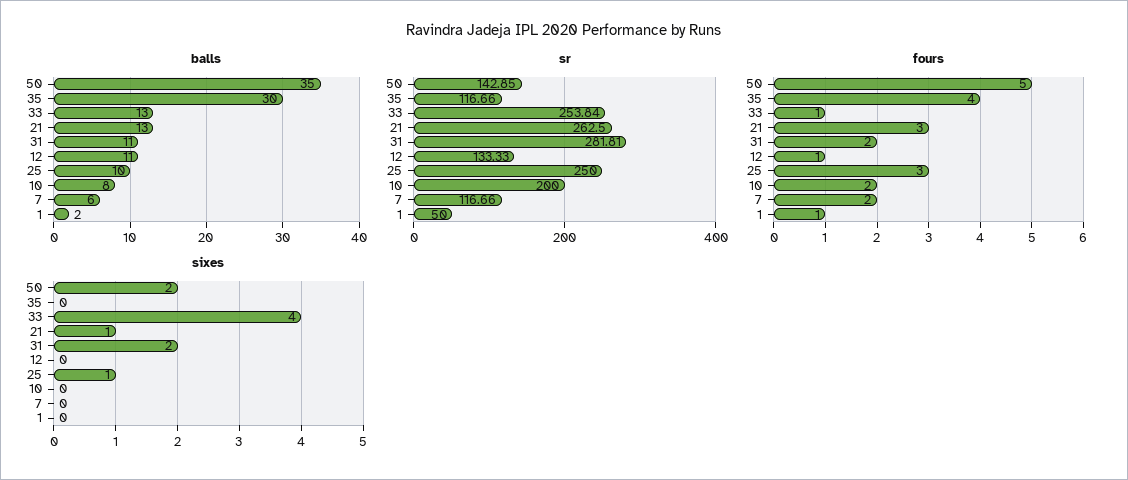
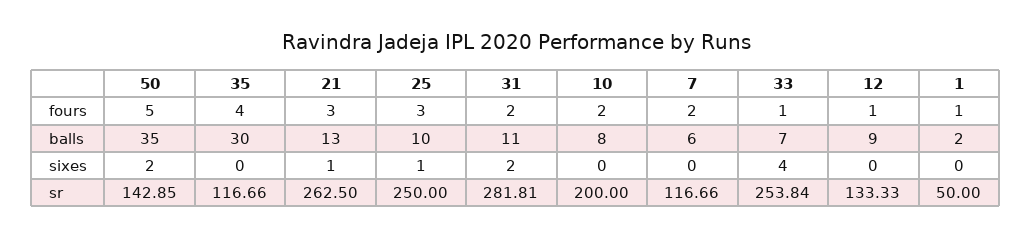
  {
    "balls": {
      "50": 35,
      "35": 30,
-     "33": 13,
+     "33": 7,
      "21": 13,
      "31": 11,
-     "12": 11,
+     "12": 9,
      "25": 10,
      "10": 8,
      "7": 6,
      "1": 2
    },
    "sr": {
      "50": 142.85,
      "35": 116.66,
      "33": 253.84,
      "21": 262.5,
      "31": 281.81,
      "12": 133.33,
      "25": 250,
      "10": 200,
      "7": 116.66,
      "1": 50
    },
    "fours": {
      "50": 5,
      "35": 4,
      "33": 1,
      "21": 3,
      "31": 2,
      "12": 1,
      "25": 3,
      "10": 2,
      "7": 2,
      "1": 1
    },
    "sixes": {
      "50": 2,
      "35": 0,
      "33": 4,
      "21": 1,
      "31": 2,
      "12": 0,
      "25": 1,
      "10": 0,
      "7": 0,
      "1": 0
    }
  }

